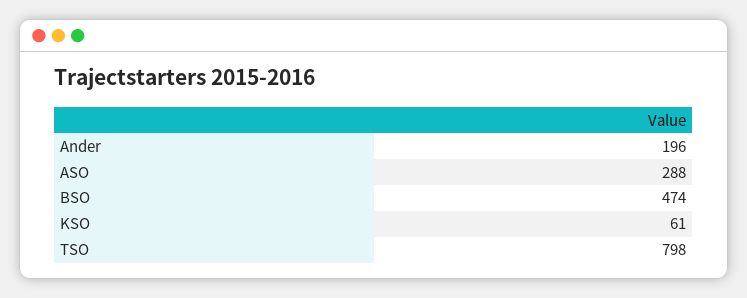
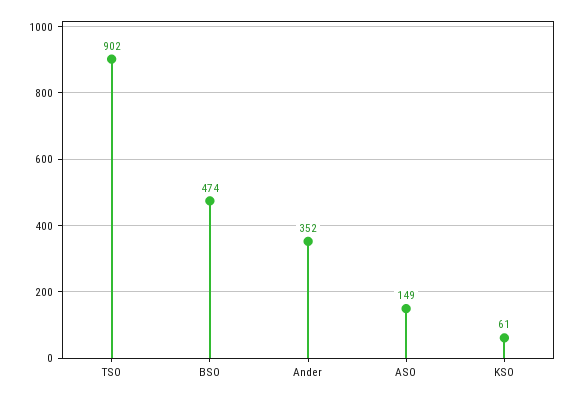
  {
-   "Ander": 196,
+   "Ander": 352,
-   "ASO": 288,
+   "ASO": 149,
    "BSO": 474,
    "KSO": 61,
-   "TSO": 798
+   "TSO": 902
  }

